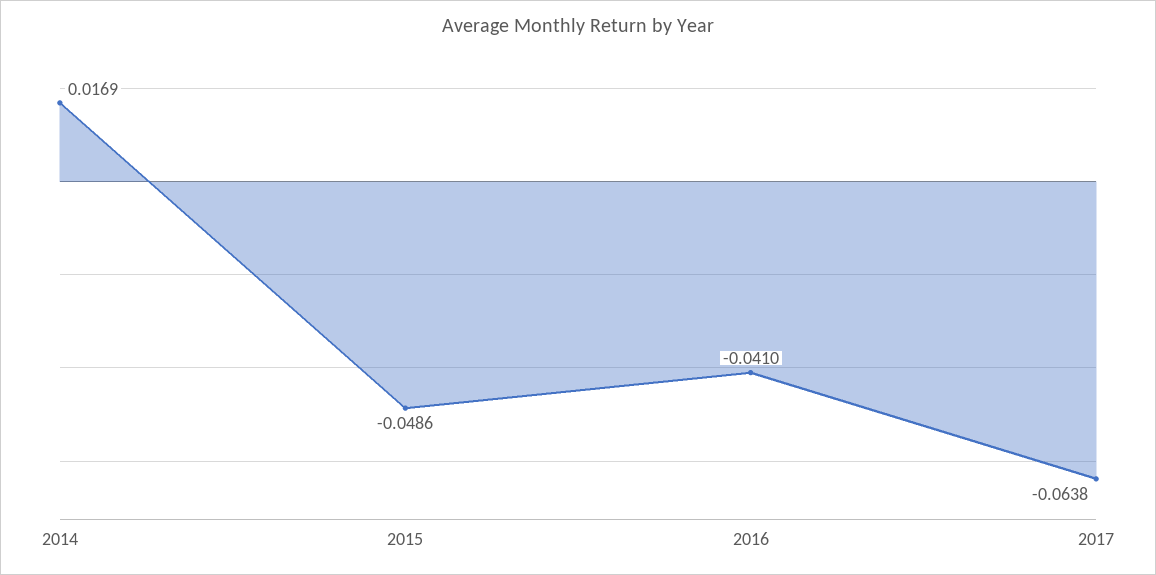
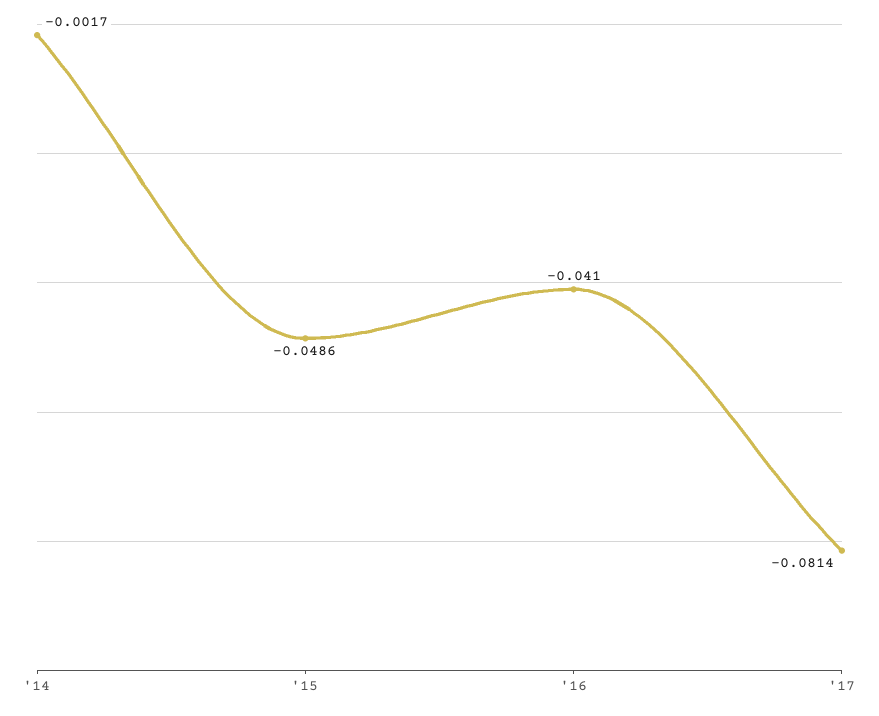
  {
-   "2014": 0.0169,
+   "2014": -0.0017,
    "2015": -0.0486,
    "2016": -0.041,
-   "2017": -0.0638
+   "2017": -0.0814
  }

